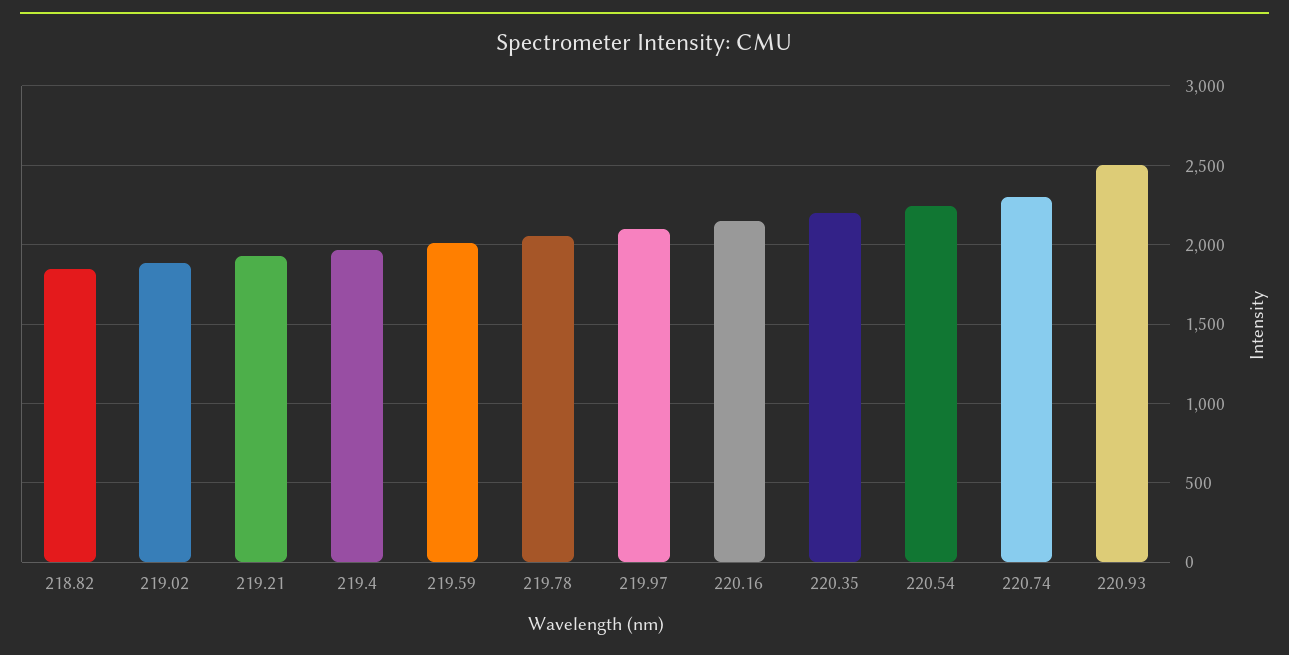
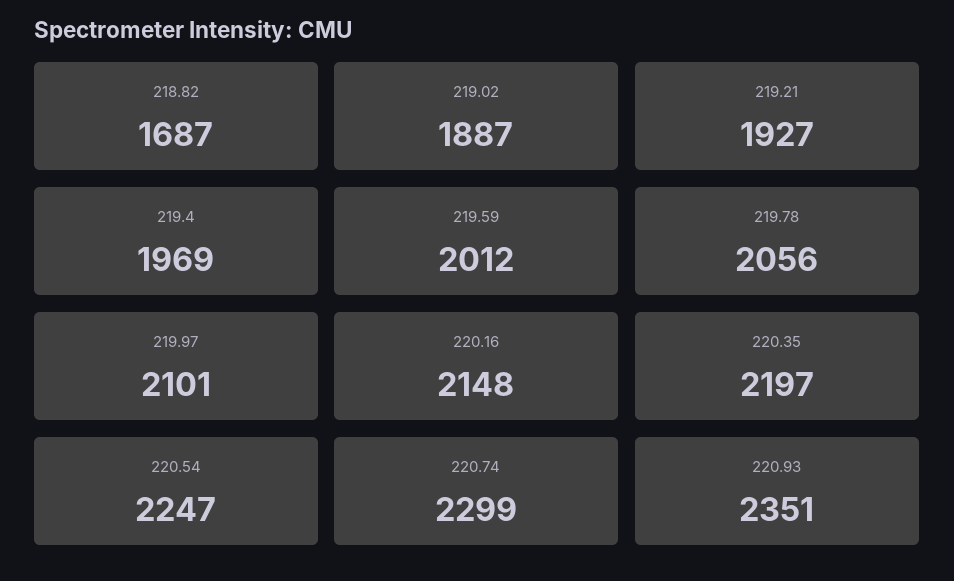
  {
-   "218.82": 1850,
+   "218.82": 1687,
    "219.02": 1887,
    "219.21": 1927,
    "219.4": 1969,
    "219.59": 2012,
    "219.78": 2056,
    "219.97": 2101,
    "220.16": 2148,
    "220.35": 2197,
    "220.54": 2247,
    "220.74": 2299,
-   "220.93": 2500
+   "220.93": 2351
  }

